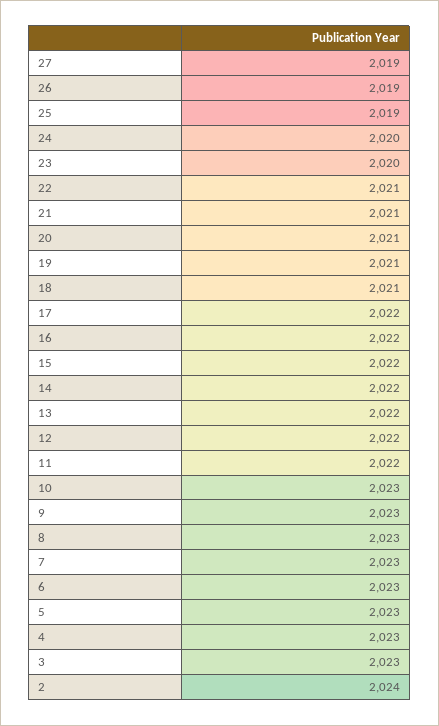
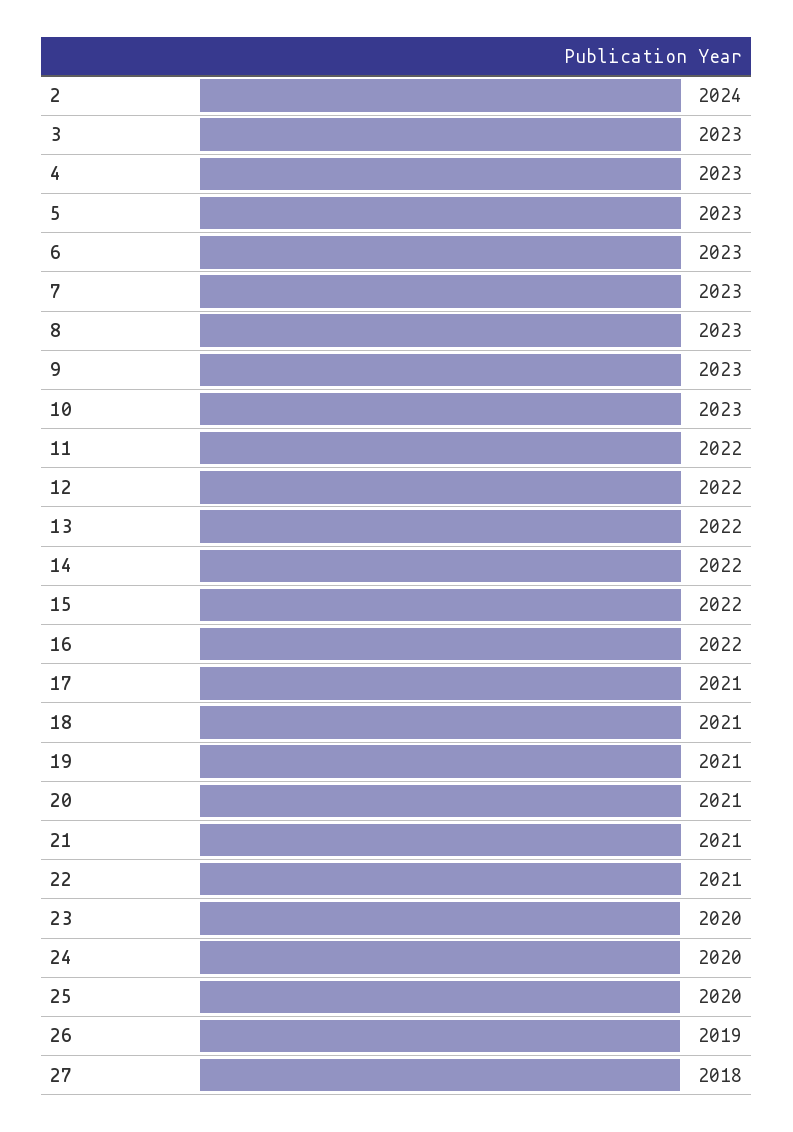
  {
-   "27": 2019,
+   "27": 2018,
    "26": 2019,
-   "25": 2019,
+   "25": 2020,
    "24": 2020,
    "23": 2020,
    "22": 2021,
    "21": 2021,
    "20": 2021,
    "19": 2021,
    "18": 2021,
-   "17": 2022,
+   "17": 2021,
    "16": 2022,
    "15": 2022,
    "14": 2022,
    "13": 2022,
    "12": 2022,
    "11": 2022,
    "10": 2023,
    "9": 2023,
    "8": 2023,
    "7": 2023,
    "6": 2023,
    "5": 2023,
    "4": 2023,
    "3": 2023,
    "2": 2024
  }

